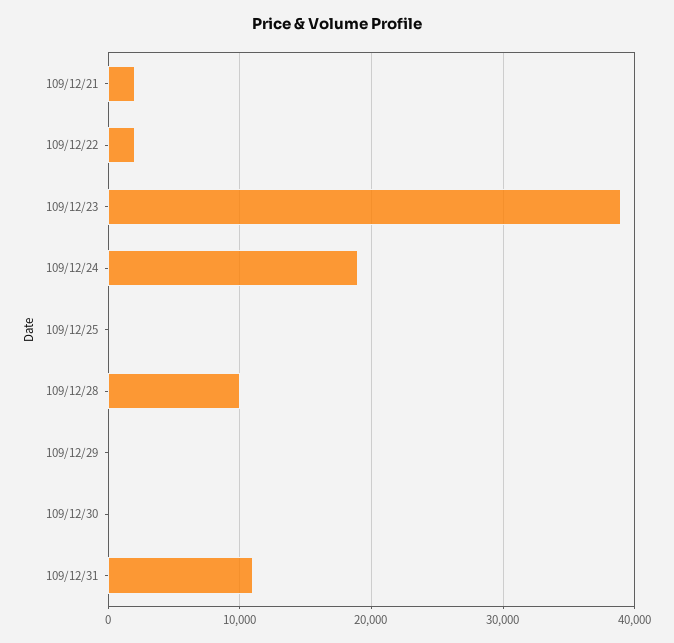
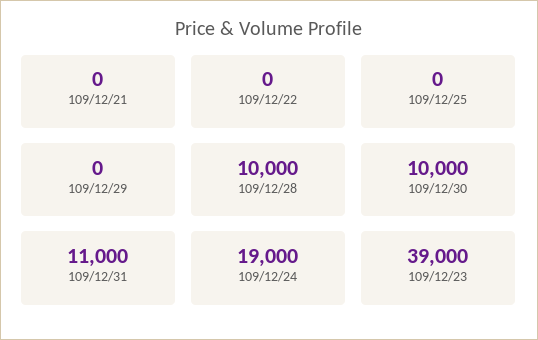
  {
-   "109/12/21": 2000,
+   "109/12/21": 0,
-   "109/12/22": 2000,
+   "109/12/22": 0,
    "109/12/23": 39000,
    "109/12/24": 19000,
    "109/12/25": 0,
    "109/12/28": 10000,
    "109/12/29": 0,
-   "109/12/30": 0,
+   "109/12/30": 10000,
    "109/12/31": 11000
  }

